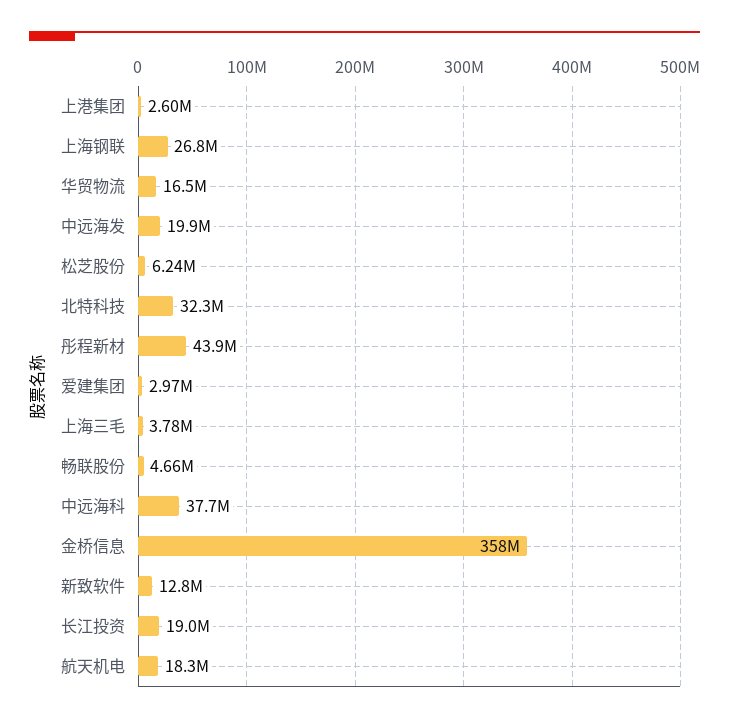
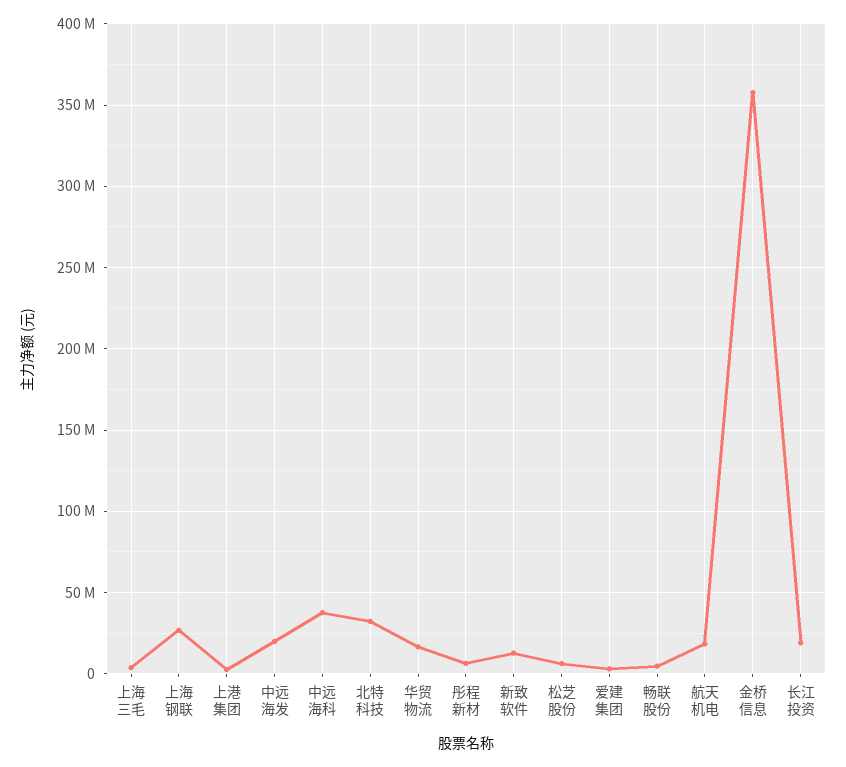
  {
    "上港集团": 2600000,
    "上海钢联": 26800000,
    "华贸物流": 16500000,
    "中远海发": 19900000,
    "松芝股份": 6240000,
    "北特科技": 32300000,
-   "彤程新材": 43900000,
+   "彤程新材": 5000000,
    "爱建集团": 2970000,
    "上海三毛": 3780000,
    "畅联股份": 4660000,
    "中远海科": 37700000,
    "金桥信息": 358000000,
    "新致软件": 12800000,
    "长江投资": 19000000,
    "航天机电": 18300000
  }

